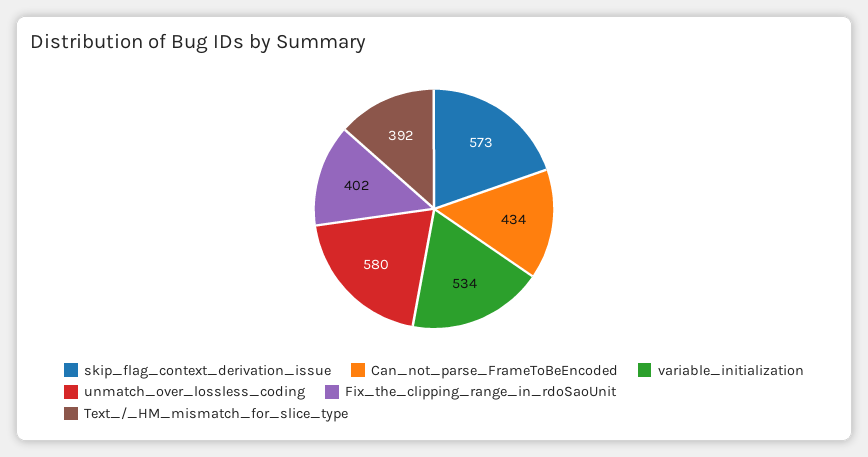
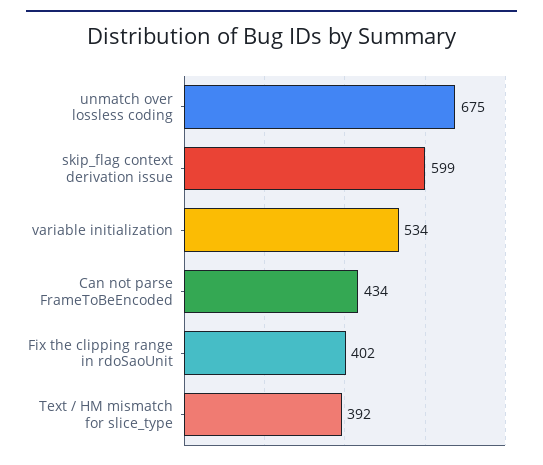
  {
-   "skip_flag_context_derivation_issue": 573,
+   "skip_flag_context_derivation_issue": 599,
    "Can_not_parse_FrameToBeEncoded": 434,
    "variable_initialization": 534,
-   "unmatch_over_lossless_coding": 580,
+   "unmatch_over_lossless_coding": 675,
    "Fix_the_clipping_range_in_rdoSaoUnit": 402,
    "Text_/_HM_mismatch_for_slice_type": 392
  }

